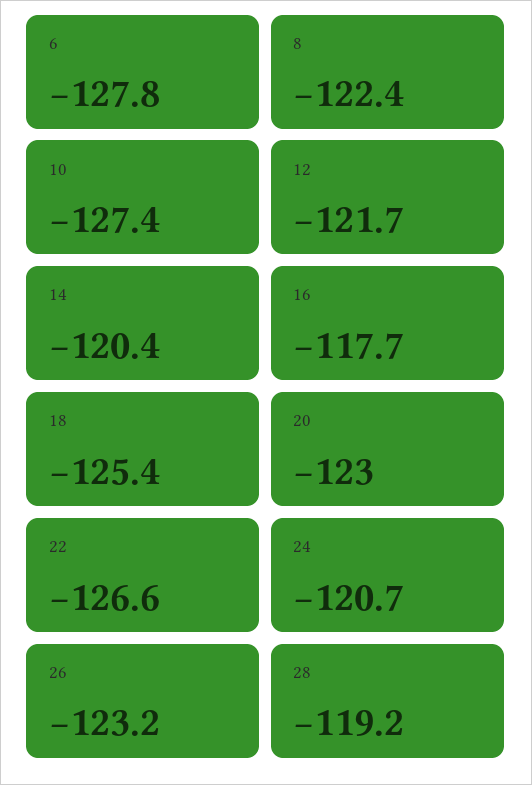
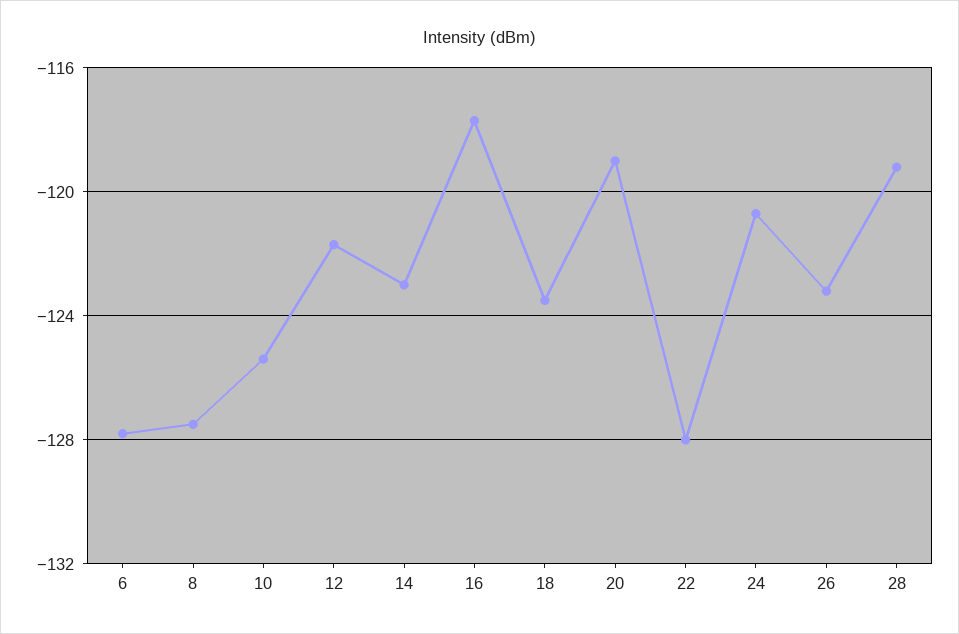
  {
    "6": -127.8,
-   "8": -122.4,
+   "8": -127.5,
-   "10": -127.4,
+   "10": -125.5,
    "12": -121.7,
-   "14": -120.4,
+   "14": -123,
    "16": -117.7,
-   "18": -125.4,
+   "18": -123.5,
-   "20": -123,
+   "20": -119,
-   "22": -126.6,
+   "22": -128,
    "24": -120.7,
    "26": -123.2,
    "28": -119.2
  }

